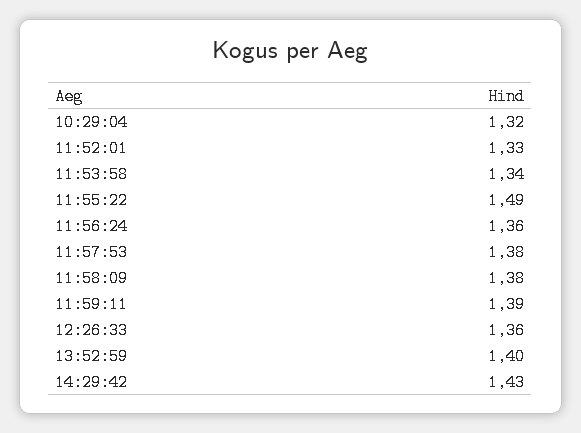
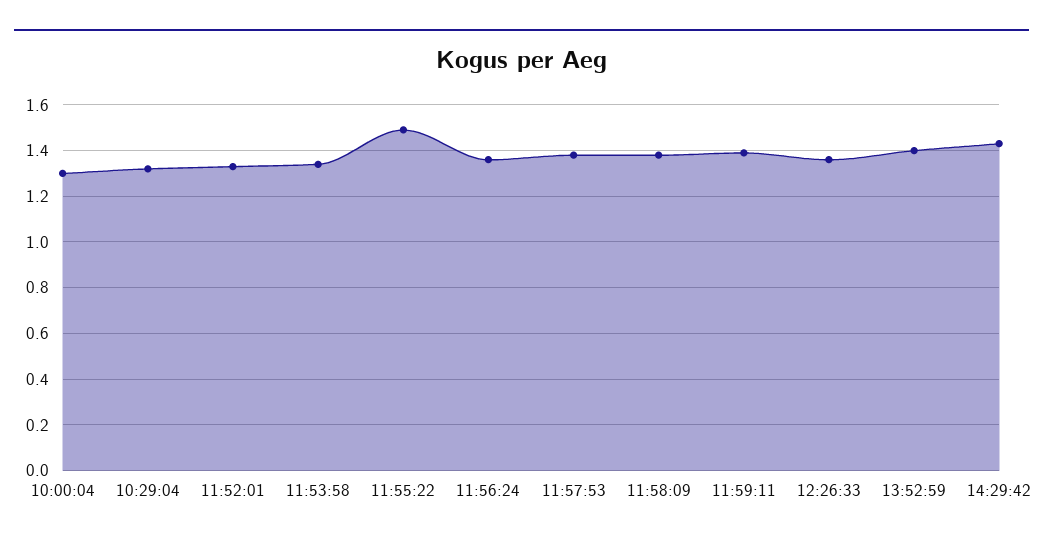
  {
    "10:29:04": 1.32,
    "11:52:01": 1.33,
    "11:53:58": 1.34,
    "11:55:22": 1.49,
    "11:56:24": 1.36,
    "11:57:53": 1.38,
    "11:58:09": 1.38,
    "11:59:11": 1.39,
    "12:26:33": 1.36,
    "13:52:59": 1.4,
-   "14:29:42": 1.43
+   "14:29:42": 1.43,
+   "10:00:04": 1.3
  }

